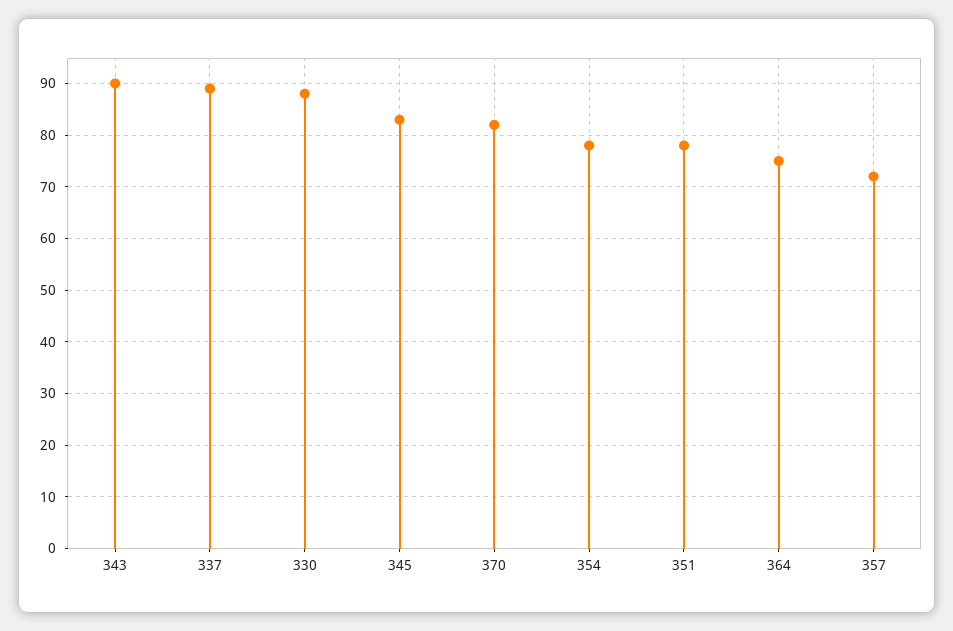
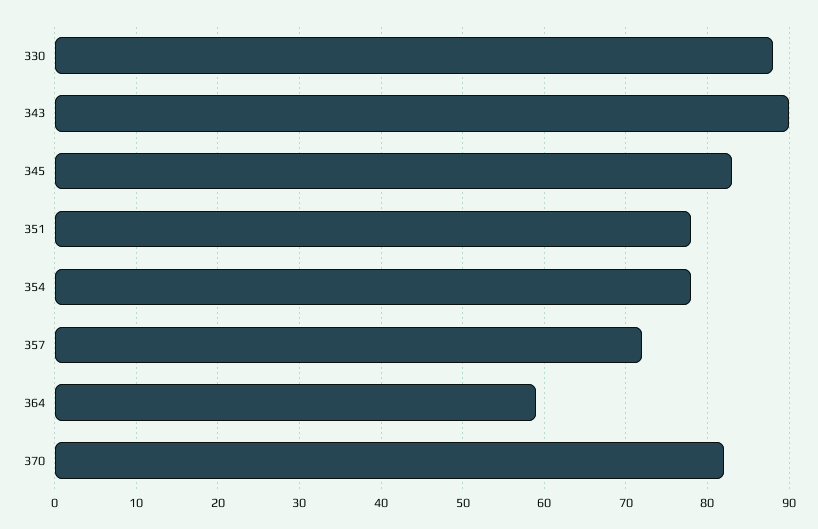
  {
    "343": 90,
-   "337": 90,
    "330": 88,
    "345": 83,
    "370": 82,
    "354": 78,
    "351": 78,
-   "364": 75,
+   "364": 59,
    "357": 72
  }

